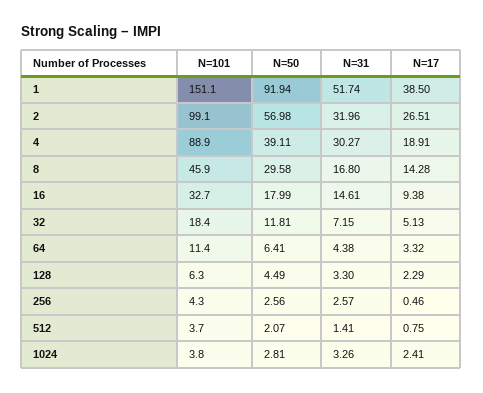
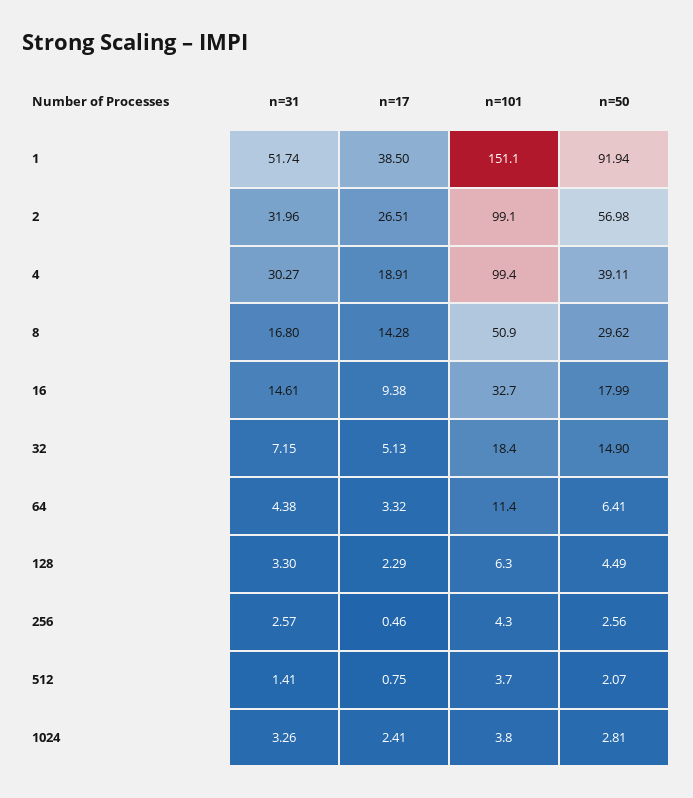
  {
    "N=101": {
      "1": 151.1,
      "2": 99.1,
-     "4": 88.9,
+     "4": 99.4,
-     "8": 45.9,
+     "8": 50.9,
      "16": 32.7,
      "32": 18.4,
      "64": 11.4,
      "128": 6.3,
      "256": 4.3,
      "512": 3.7,
      "1024": 3.8
    },
    "N=50": {
      "1": 91.94,
      "2": 56.98,
      "4": 39.11,
-     "8": 29.58,
+     "8": 29.62,
      "16": 17.99,
-     "32": 11.81,
+     "32": 14.9,
      "64": 6.41,
      "128": 4.49,
      "256": 2.56,
      "512": 2.07,
      "1024": 2.81
    },
    "N=31": {
      "1": 51.74,
      "2": 31.96,
      "4": 30.27,
      "8": 16.8,
      "16": 14.61,
      "32": 7.15,
      "64": 4.38,
      "128": 3.3,
      "256": 2.57,
      "512": 1.41,
      "1024": 3.26
    },
    "N=17": {
      "1": 38.5,
      "2": 26.51,
      "4": 18.91,
      "8": 14.28,
      "16": 9.38,
      "32": 5.13,
      "64": 3.32,
      "128": 2.29,
      "256": 0.46,
      "512": 0.75,
      "1024": 2.41
    }
  }

